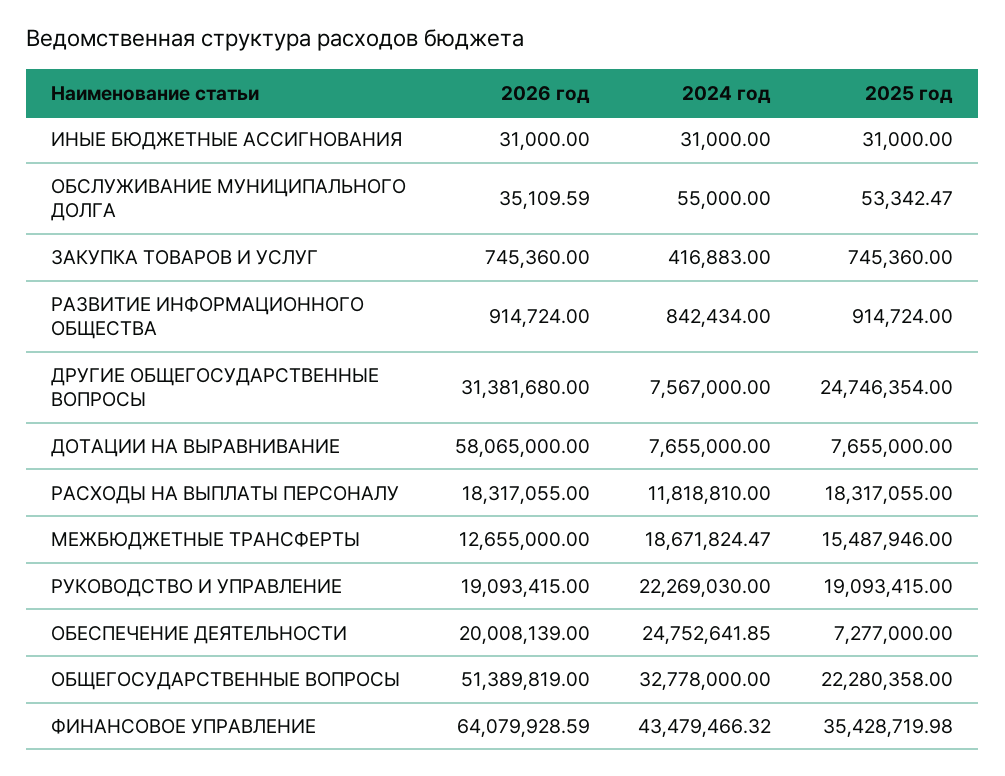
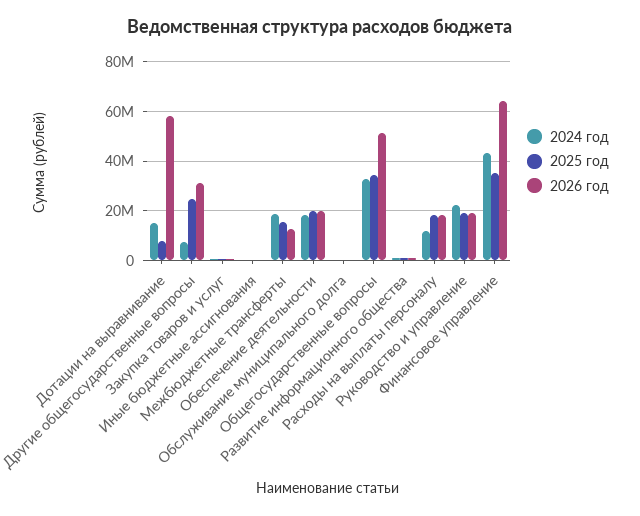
  {
    "2026 год": {
      "ИНЫЕ БЮДЖЕТНЫЕ АССИГНОВАНИЯ": 31000,
      "ОБСЛУЖИВАНИЕ МУНИЦИПАЛЬНОГО ДОЛГА": 35109.59,
      "ЗАКУПКА ТОВАРОВ И УСЛУГ": 745360,
      "РАЗВИТИЕ ИНФОРМАЦИОННОГО ОБЩЕСТВА": 914724,
      "ДРУГИЕ ОБЩЕГОСУДАРСТВЕННЫЕ ВОПРОСЫ": 31381680,
      "ДОТАЦИИ НА ВЫРАВНИВАНИЕ": 58065000,
      "РАСХОДЫ НА ВЫПЛАТЫ ПЕРСОНАЛУ": 18317055,
      "МЕЖБЮДЖЕТНЫЕ ТРАНСФЕРТЫ": 12655000,
      "РУКОВОДСТВО И УПРАВЛЕНИЕ": 19093415,
      "ОБЕСПЕЧЕНИЕ ДЕЯТЕЛЬНОСТИ": 20008139,
      "ОБЩЕГОСУДАРСТВЕННЫЕ ВОПРОСЫ": 51389819,
      "ФИНАНСОВОЕ УПРАВЛЕНИЕ": 64079928.59
    },
    "2024 год": {
      "ИНЫЕ БЮДЖЕТНЫЕ АССИГНОВАНИЯ": 31000,
      "ОБСЛУЖИВАНИЕ МУНИЦИПАЛЬНОГО ДОЛГА": 55000,
      "ЗАКУПКА ТОВАРОВ И УСЛУГ": 416883,
      "РАЗВИТИЕ ИНФОРМАЦИОННОГО ОБЩЕСТВА": 842434,
      "ДРУГИЕ ОБЩЕГОСУДАРСТВЕННЫЕ ВОПРОСЫ": 7567000,
-     "ДОТАЦИИ НА ВЫРАВНИВАНИЕ": 7655000,
+     "ДОТАЦИИ НА ВЫРАВНИВАНИЕ": 15000000,
      "РАСХОДЫ НА ВЫПЛАТЫ ПЕРСОНАЛУ": 11818810,
      "МЕЖБЮДЖЕТНЫЕ ТРАНСФЕРТЫ": 18671824.47,
      "РУКОВОДСТВО И УПРАВЛЕНИЕ": 22269030,
-     "ОБЕСПЕЧЕНИЕ ДЕЯТЕЛЬНОСТИ": 24752641.85,
+     "ОБЕСПЕЧЕНИЕ ДЕЯТЕЛЬНОСТИ": 17500000,
      "ОБЩЕГОСУДАРСТВЕННЫЕ ВОПРОСЫ": 32778000,
      "ФИНАНСОВОЕ УПРАВЛЕНИЕ": 43479466.32
    },
    "2025 год": {
      "ИНЫЕ БЮДЖЕТНЫЕ АССИГНОВАНИЯ": 31000,
      "ОБСЛУЖИВАНИЕ МУНИЦИПАЛЬНОГО ДОЛГА": 53342.47,
      "ЗАКУПКА ТОВАРОВ И УСЛУГ": 745360,
      "РАЗВИТИЕ ИНФОРМАЦИОННОГО ОБЩЕСТВА": 914724,
      "ДРУГИЕ ОБЩЕГОСУДАРСТВЕННЫЕ ВОПРОСЫ": 24746354,
      "ДОТАЦИИ НА ВЫРАВНИВАНИЕ": 7655000,
      "РАСХОДЫ НА ВЫПЛАТЫ ПЕРСОНАЛУ": 18317055,
      "МЕЖБЮДЖЕТНЫЕ ТРАНСФЕРТЫ": 15487946,
      "РУКОВОДСТВО И УПРАВЛЕНИЕ": 19093415,
-     "ОБЕСПЕЧЕНИЕ ДЕЯТЕЛЬНОСТИ": 7277000,
+     "ОБЕСПЕЧЕНИЕ ДЕЯТЕЛЬНОСТИ": 20000000,
-     "ОБЩЕГОСУДАРСТВЕННЫЕ ВОПРОСЫ": 22280358,
+     "ОБЩЕГОСУДАРСТВЕННЫЕ ВОПРОСЫ": 35000000,
      "ФИНАНСОВОЕ УПРАВЛЕНИЕ": 35428719.98
    }
  }

